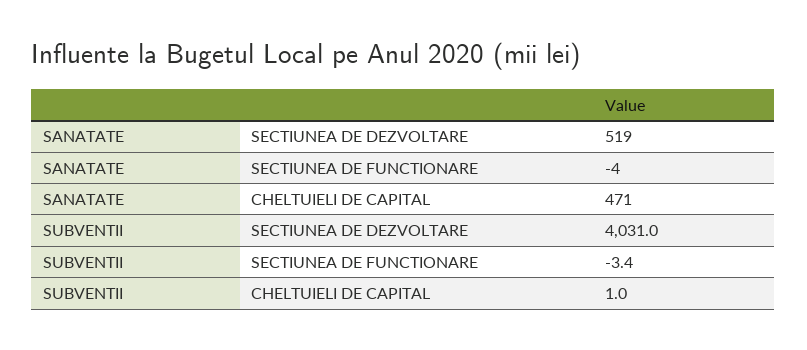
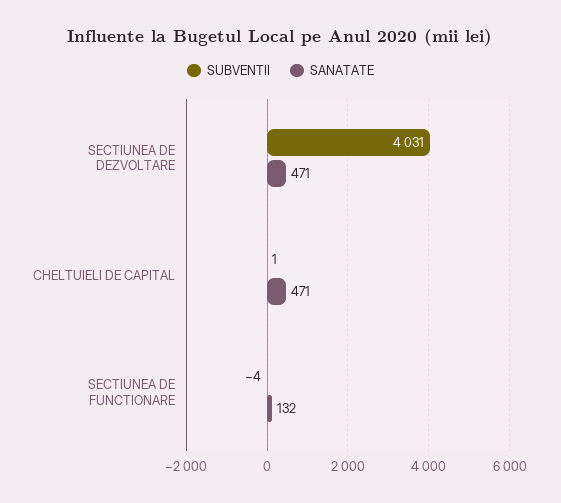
  {
    "SANATATE": {
-     "SECTIUNEA DE DEZVOLTARE": 519,
+     "SECTIUNEA DE DEZVOLTARE": 471,
-     "SECTIUNEA DE FUNCTIONARE": -4,
+     "SECTIUNEA DE FUNCTIONARE": 132,
      "CHELTUIELI DE CAPITAL": 471
    },
    "SUBVENTII": {
      "SECTIUNEA DE DEZVOLTARE": 4031,
-     "SECTIUNEA DE FUNCTIONARE": -3.4,
+     "SECTIUNEA DE FUNCTIONARE": -4,
      "CHELTUIELI DE CAPITAL": 1
    }
  }

